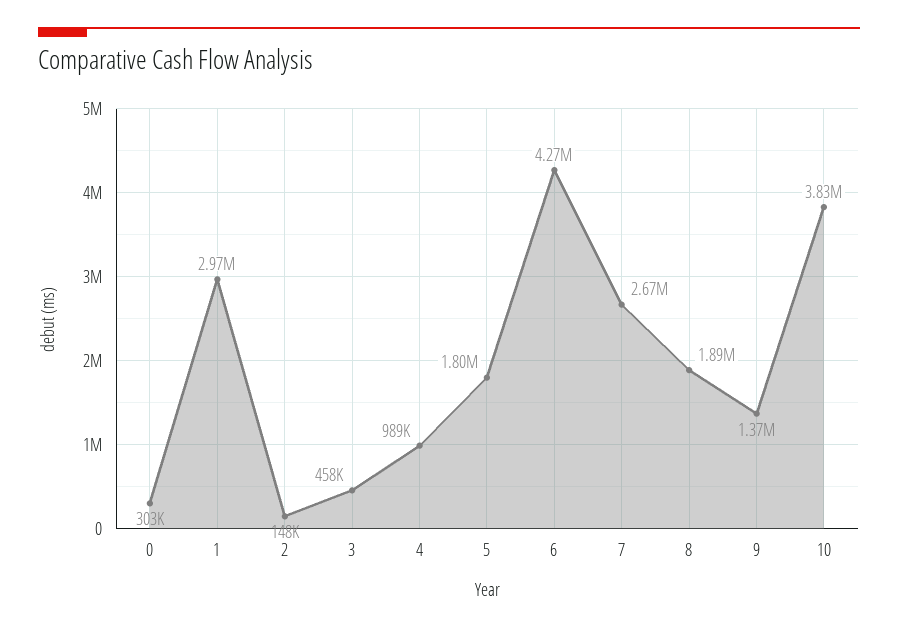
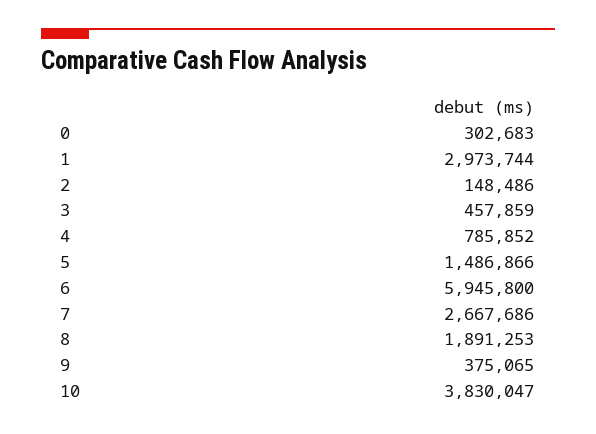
  {
    "0": 302683,
    "1": 2973744,
    "2": 148486,
    "3": 457859,
-   "4": 989000,
+   "4": 785852,
-   "5": 1800000,
+   "5": 1486866,
-   "6": 4270000,
+   "6": 5945800,
    "7": 2667686,
    "8": 1891253,
-   "9": 1370000,
+   "9": 375065,
    "10": 3830047
  }

